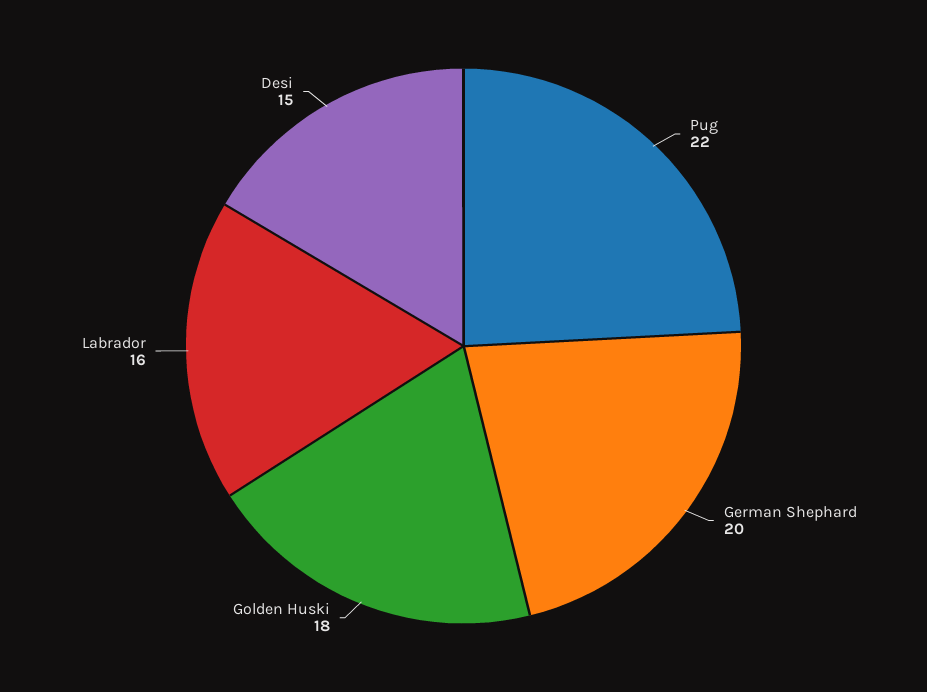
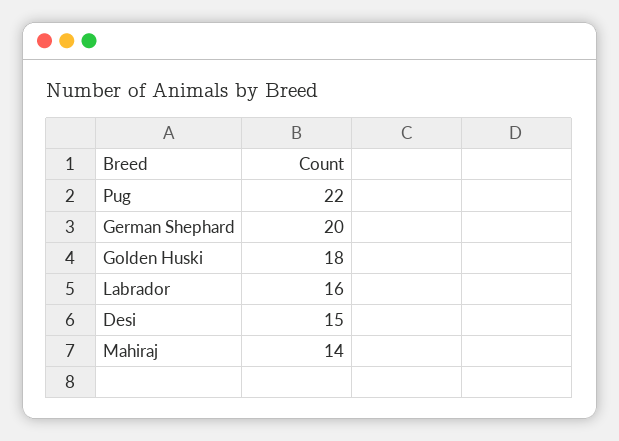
  {
    "Pug": 22,
    "German Shephard": 20,
    "Golden Huski": 18,
    "Labrador": 16,
-   "Desi": 15
+   "Desi": 15,
+   "Mahiraj": 14
  }

